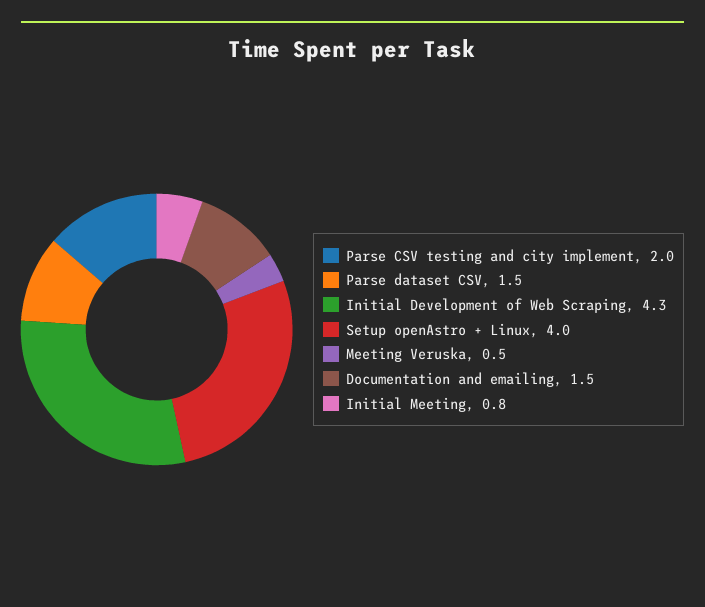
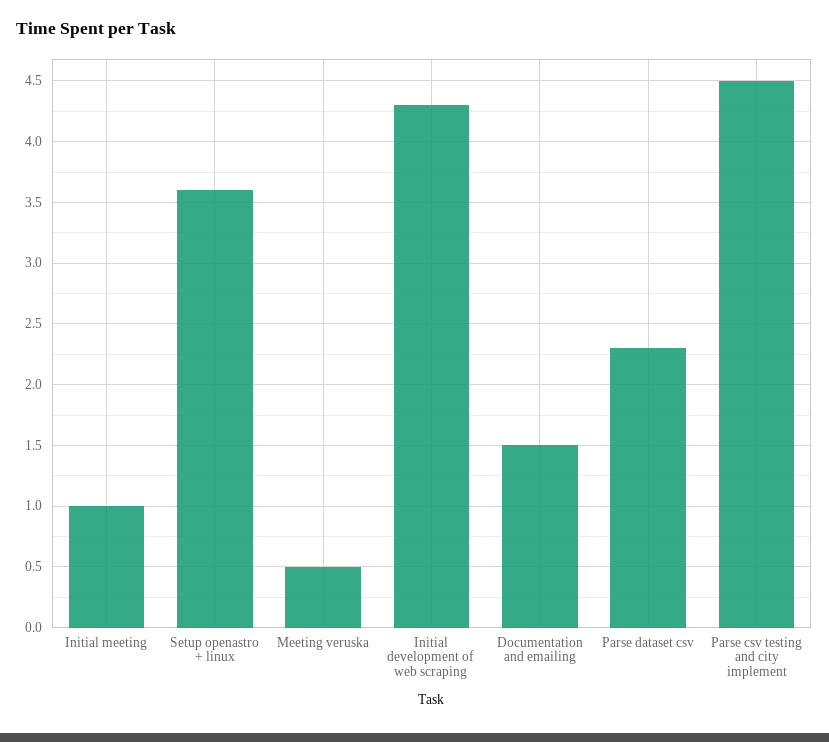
  {
-   "Parse CSV testing and city implement": 2,
+   "Parse CSV testing and city implement": 4.5,
-   "Parse dataset CSV": 1.5,
+   "Parse dataset CSV": 2.3,
    "Initial Development of Web Scraping": 4.3,
-   "Setup openAstro + Linux": 4,
+   "Setup openAstro + Linux": 3.6,
    "Meeting Veruska": 0.5,
    "Documentation and emailing": 1.5,
-   "Initial Meeting": 0.8
+   "Initial Meeting": 1
  }

